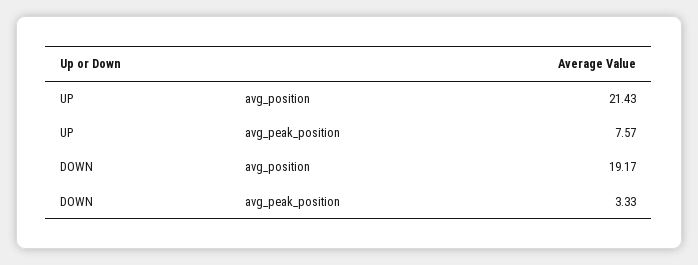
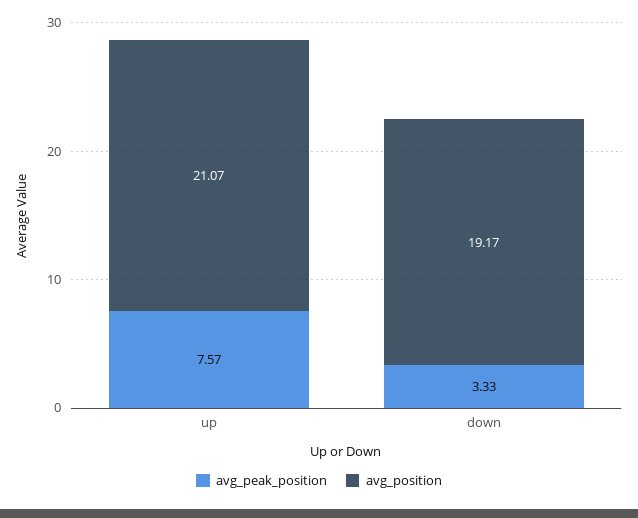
  {
    "avg_position": {
-     "UP": 21.43,
+     "UP": 21.07,
      "DOWN": 19.17
    },
    "avg_peak_position": {
      "UP": 7.57,
      "DOWN": 3.33
    }
  }

